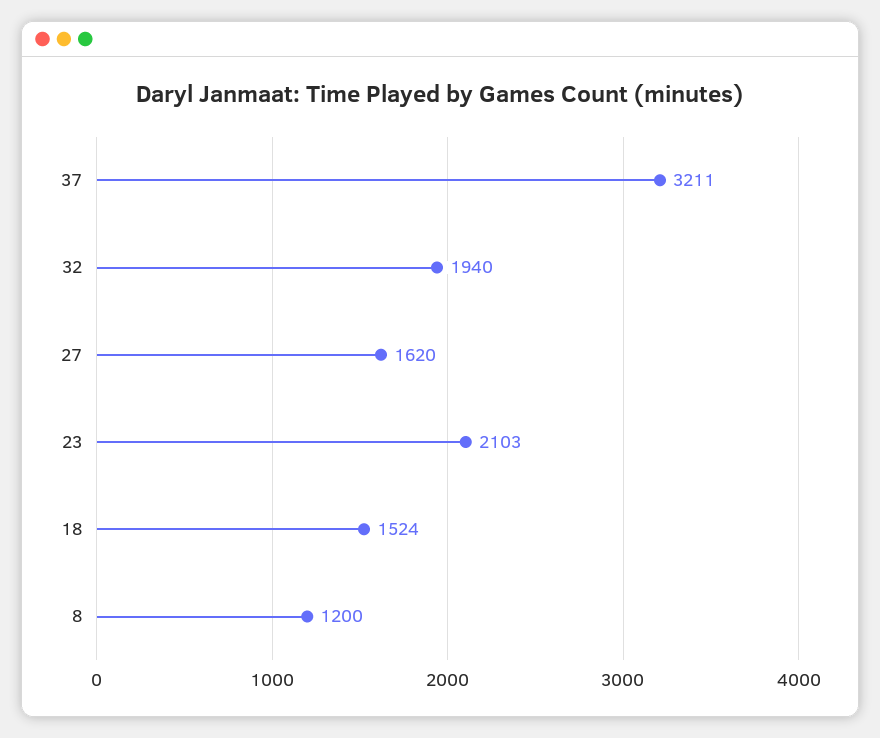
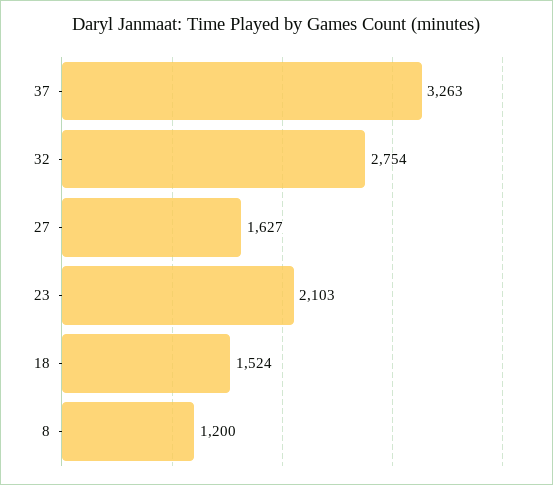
  {
-   "37": 3211,
+   "37": 3263,
-   "32": 1940,
+   "32": 2754,
-   "27": 1620,
+   "27": 1627,
    "23": 2103,
    "18": 1524,
    "8": 1200
  }

